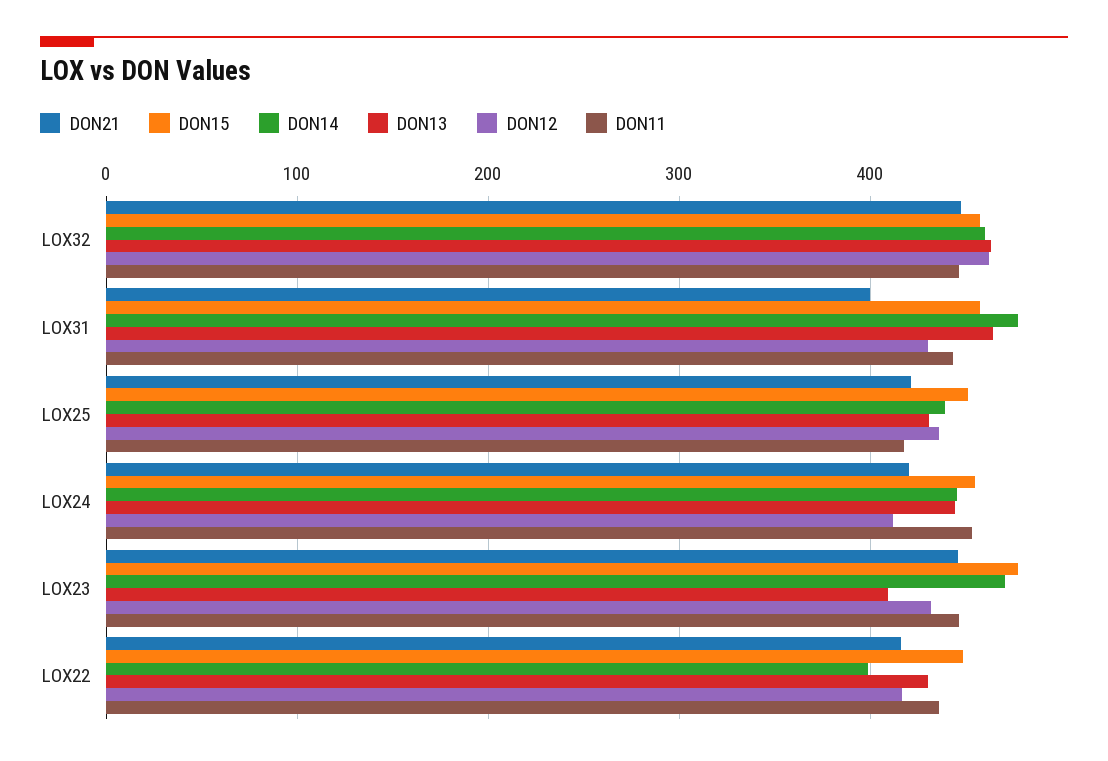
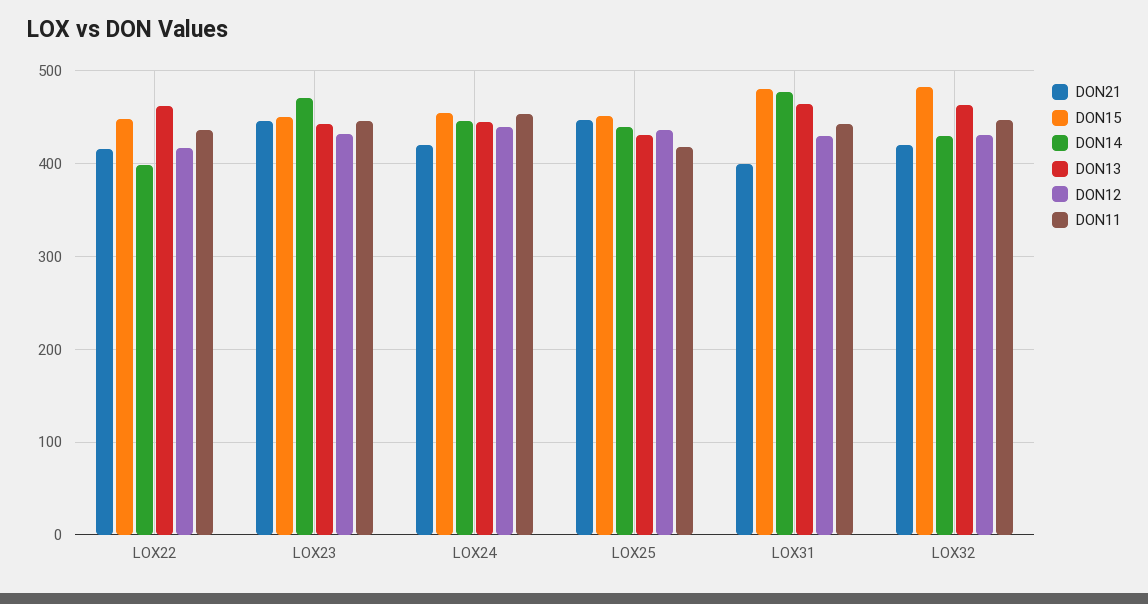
  {
    "DON21": {
-     "LOX32": 450,
+     "LOX32": 420,
      "LOX31": 400,
-     "LOX25": 420,
+     "LOX25": 450,
      "LOX24": 420,
      "LOX23": 450,
      "LOX22": 420
    },
    "DON15": {
-     "LOX32": 460,
+     "LOX32": 480,
-     "LOX31": 460,
+     "LOX31": 480,
      "LOX25": 450,
      "LOX24": 450,
-     "LOX23": 480,
+     "LOX23": 450,
      "LOX22": 450
    },
    "DON14": {
-     "LOX32": 460,
+     "LOX32": 430,
      "LOX31": 480,
      "LOX25": 440,
      "LOX24": 450,
      "LOX23": 470,
      "LOX22": 400
    },
    "DON13": {
      "LOX32": 460,
      "LOX31": 460,
      "LOX25": 430,
      "LOX24": 440,
-     "LOX23": 410,
+     "LOX23": 440,
-     "LOX22": 430
+     "LOX22": 460
    },
    "DON12": {
-     "LOX32": 460,
+     "LOX32": 430,
      "LOX31": 430,
      "LOX25": 440,
-     "LOX24": 410,
+     "LOX24": 440,
      "LOX23": 430,
      "LOX22": 420
    },
    "DON11": {
      "LOX32": 450,
      "LOX31": 440,
      "LOX25": 420,
      "LOX24": 450,
      "LOX23": 450,
      "LOX22": 440
    }
  }

